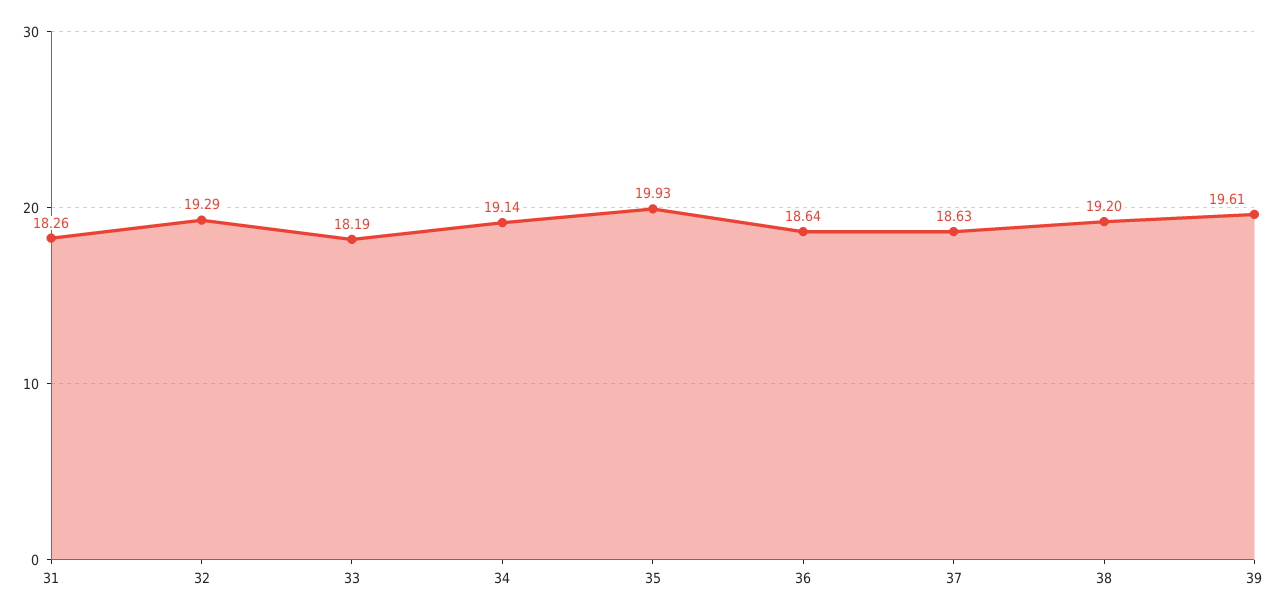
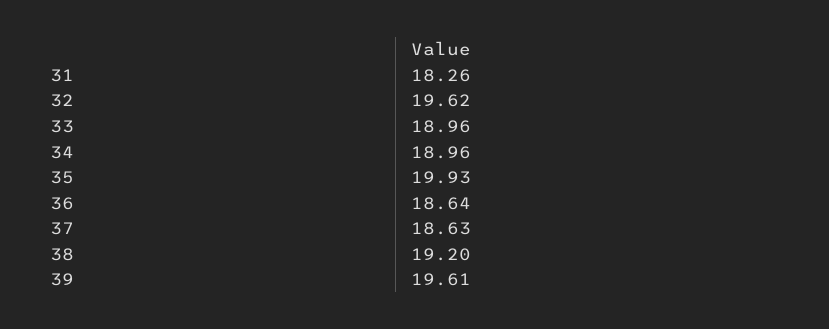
  {
    "31": 18.26,
-   "32": 19.29,
+   "32": 19.62,
-   "33": 18.19,
+   "33": 18.96,
-   "34": 19.14,
+   "34": 18.96,
    "35": 19.93,
    "36": 18.64,
    "37": 18.63,
    "38": 19.2,
    "39": 19.61
  }

